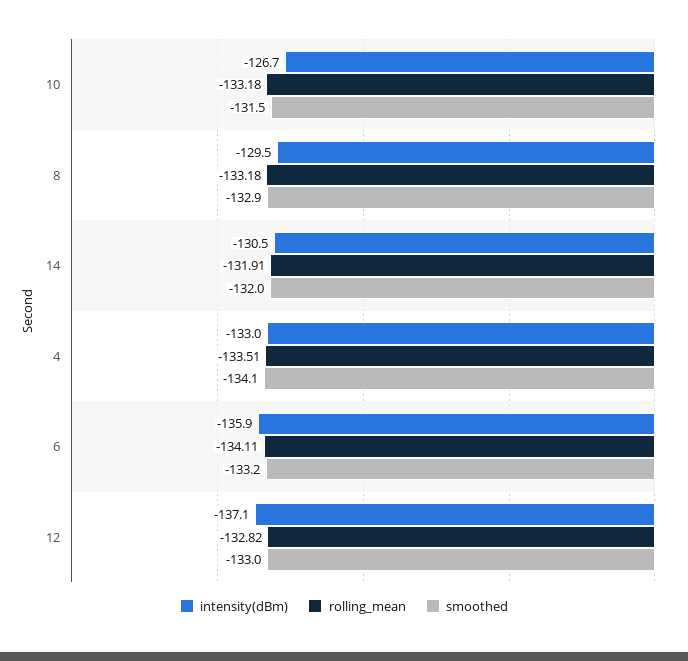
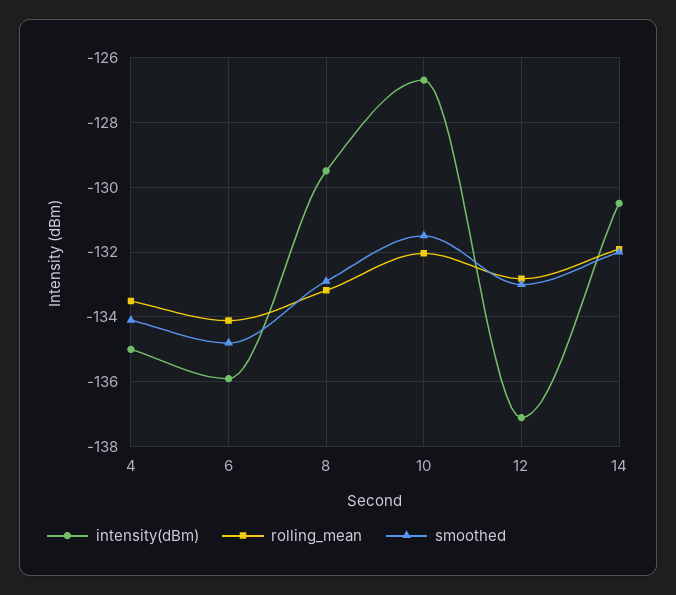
  {
    "intensity(dBm)": {
      "10": -126.7,
      "8": -129.5,
      "14": -130.5,
-     "4": -133,
+     "4": -135,
      "6": -135.9,
      "12": -137.1
    },
    "rolling_mean": {
-     "10": -133.18,
+     "10": -132,
      "8": -133.18,
      "14": -131.91,
      "4": -133.51,
      "6": -134.11,
      "12": -132.82
    },
    "smoothed": {
      "10": -131.5,
      "8": -132.9,
      "14": -132,
      "4": -134.1,
-     "6": -133.2,
+     "6": -134.8,
      "12": -133
    }
  }

